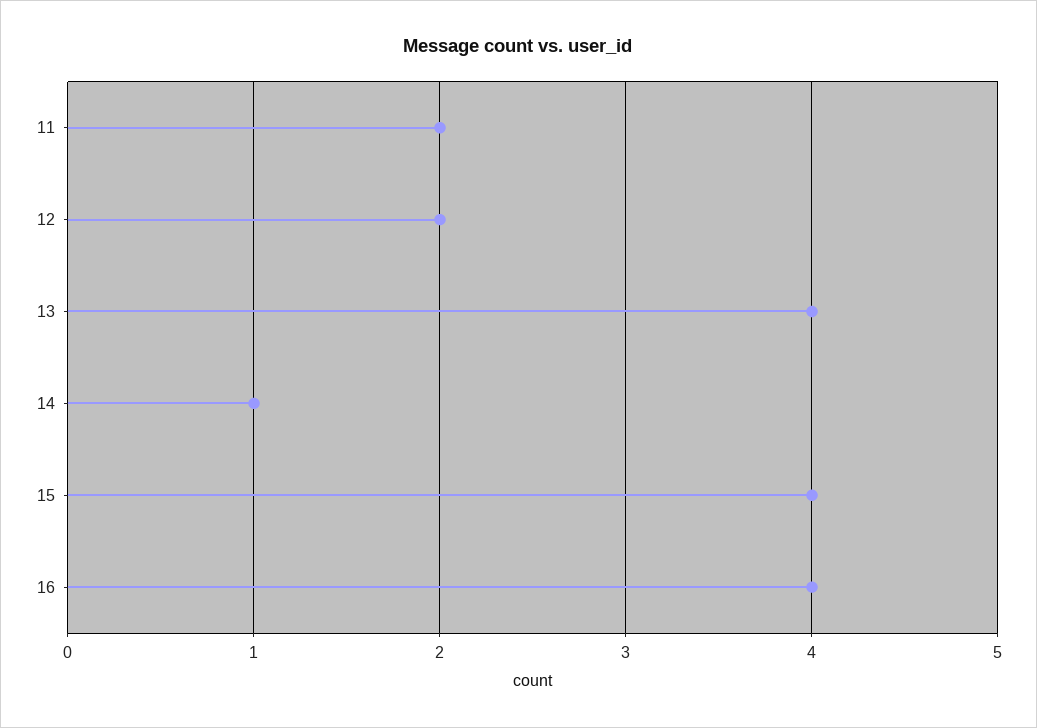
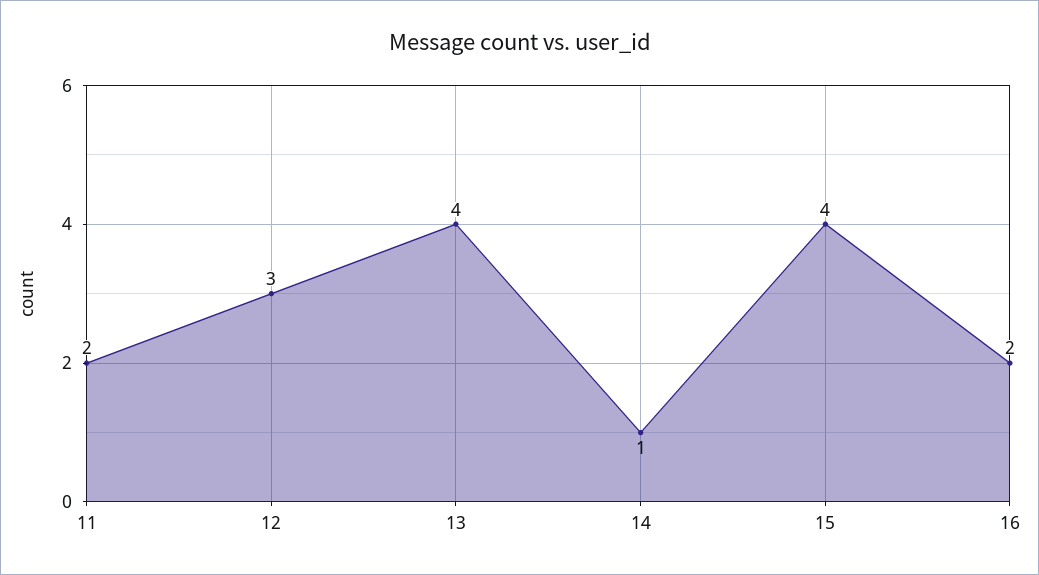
  {
    "11": 2,
-   "12": 2,
+   "12": 3,
    "13": 4,
    "14": 1,
    "15": 4,
-   "16": 4
+   "16": 2
  }

